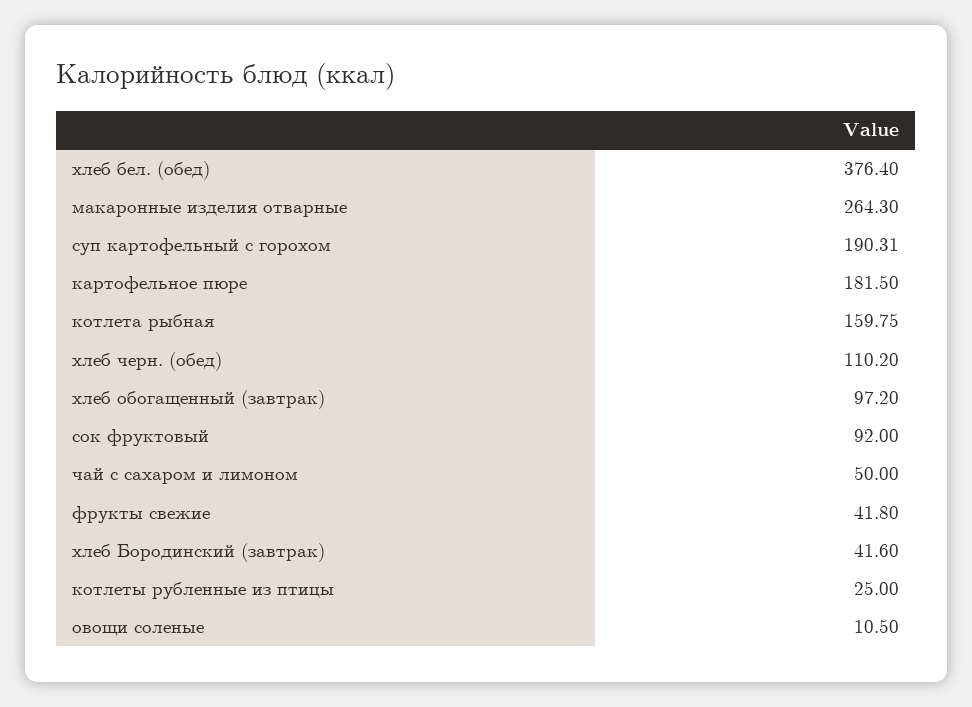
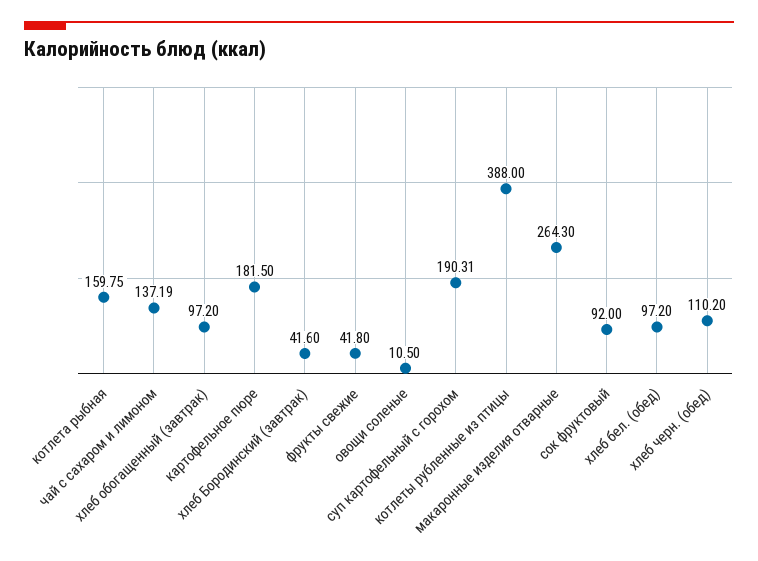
  {
-   "хлеб бел. (обед)": 376.4,
+   "хлеб бел. (обед)": 97.2,
    "макаронные изделия отварные": 264.3,
    "суп картофельный с горохом": 190.31,
    "картофельное пюре": 181.5,
    "котлета рыбная": 159.75,
    "хлеб черн. (обед)": 110.2,
    "хлеб обогащенный (завтрак)": 97.2,
    "сок фруктовый": 92,
-   "чай с сахаром и лимоном": 50,
+   "чай с сахаром и лимоном": 137.19,
    "фрукты свежие": 41.8,
    "хлеб Бородинский (завтрак)": 41.6,
-   "котлеты рубленные из птицы": 25,
+   "котлеты рубленные из птицы": 388,
    "овощи соленые": 10.5
  }

